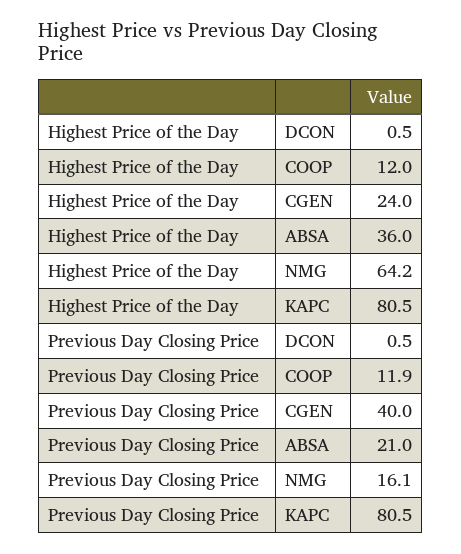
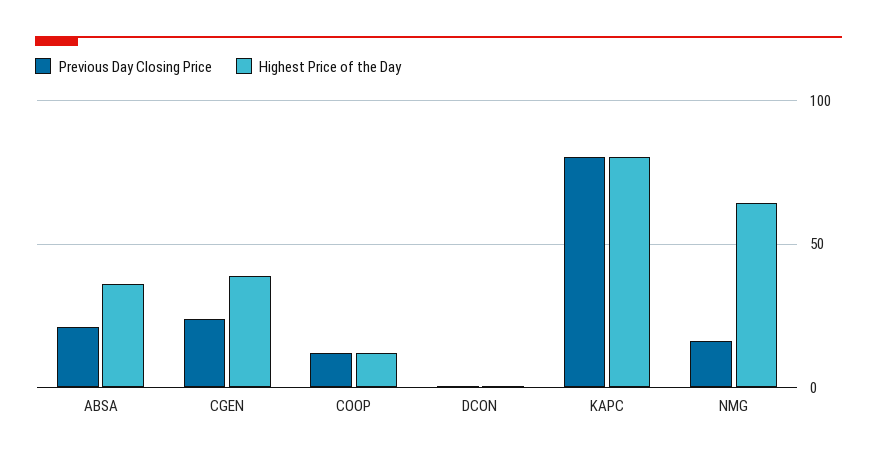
  {
    "Highest Price of the Day": {
      "DCON": 0.5,
      "COOP": 12,
-     "CGEN": 24,
+     "CGEN": 40,
      "ABSA": 36,
      "NMG": 64.2,
      "KAPC": 80.5
    },
    "Previous Day Closing Price": {
      "DCON": 0.5,
      "COOP": 11.9,
-     "CGEN": 40,
+     "CGEN": 25,
      "ABSA": 21,
      "NMG": 16.1,
      "KAPC": 80.5
    }
  }

